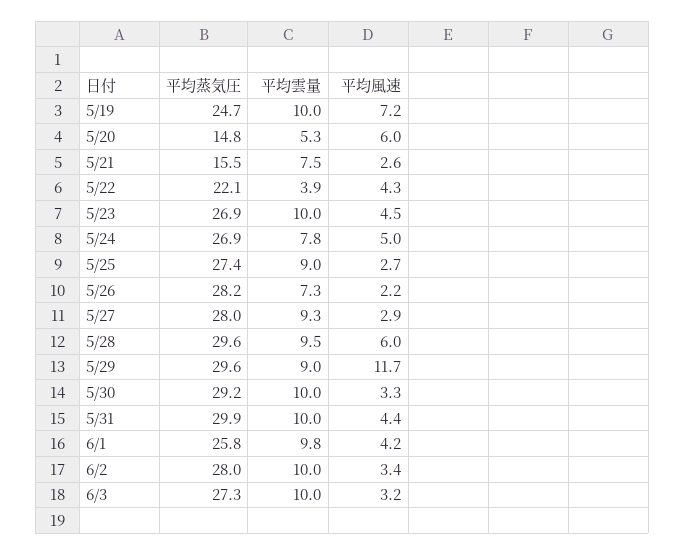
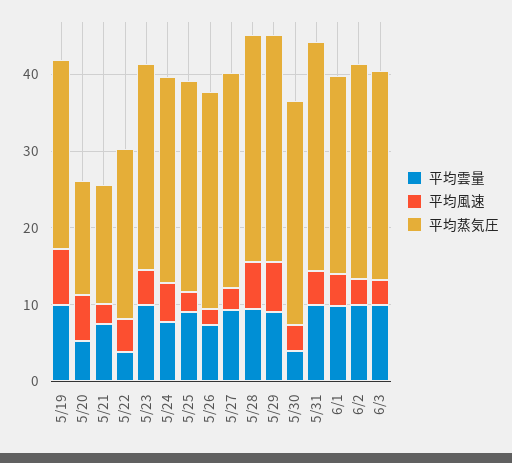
  {
    "平均蒸気圧": {
      "5/19": 24.7,
      "5/20": 14.8,
      "5/21": 15.5,
      "5/22": 22.1,
      "5/23": 26.9,
      "5/24": 26.9,
      "5/25": 27.4,
      "5/26": 28.2,
      "5/27": 28,
      "5/28": 29.6,
      "5/29": 29.6,
      "5/30": 29.2,
      "5/31": 29.9,
      "6/1": 25.8,
      "6/2": 28,
      "6/3": 27.3
    },
    "平均雲量": {
      "5/19": 10,
      "5/20": 5.3,
      "5/21": 7.5,
      "5/22": 3.9,
      "5/23": 10,
      "5/24": 7.8,
      "5/25": 9,
      "5/26": 7.3,
      "5/27": 9.3,
      "5/28": 9.5,
      "5/29": 9,
-     "5/30": 10,
+     "5/30": 4,
      "5/31": 10,
      "6/1": 9.8,
      "6/2": 10,
      "6/3": 10
    },
    "平均風速": {
      "5/19": 7.2,
      "5/20": 6,
      "5/21": 2.6,
      "5/22": 4.3,
      "5/23": 4.5,
      "5/24": 5,
      "5/25": 2.7,
      "5/26": 2.2,
      "5/27": 2.9,
      "5/28": 6,
-     "5/29": 11.7,
+     "5/29": 6,
      "5/30": 3.3,
      "5/31": 4.4,
      "6/1": 4.2,
      "6/2": 3.4,
      "6/3": 3.2
    }
  }

